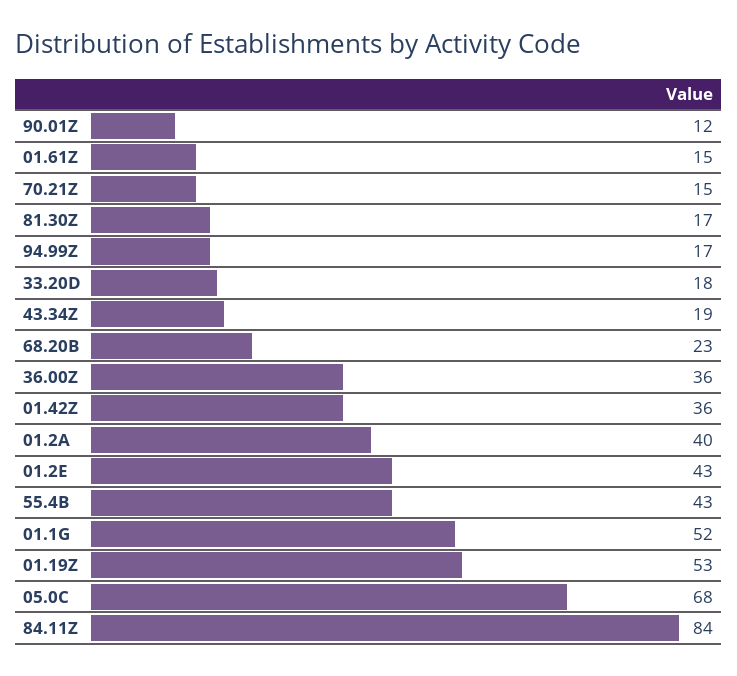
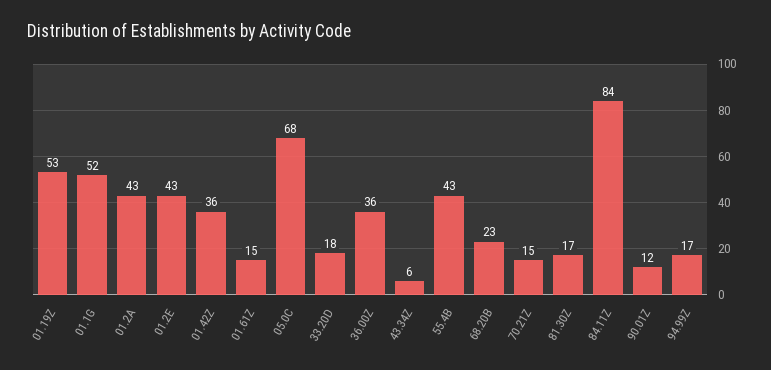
  {
    "90.01Z": 12,
    "01.61Z": 15,
    "70.21Z": 15,
    "81.30Z": 17,
    "94.99Z": 17,
    "33.20D": 18,
-   "43.34Z": 19,
+   "43.34Z": 6,
    "68.20B": 23,
    "36.00Z": 36,
    "01.42Z": 36,
-   "01.2A": 40,
+   "01.2A": 43,
    "01.2E": 43,
    "55.4B": 43,
    "01.1G": 52,
    "01.19Z": 53,
    "05.0C": 68,
    "84.11Z": 84
  }

